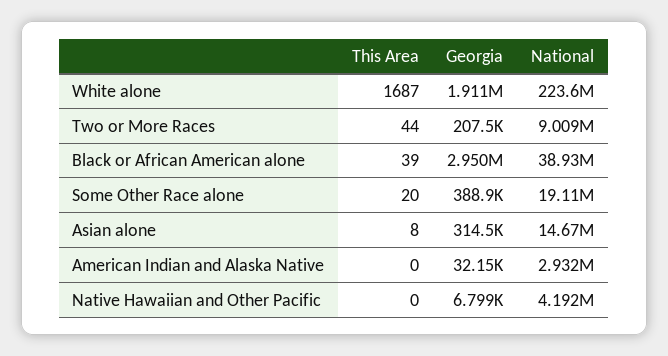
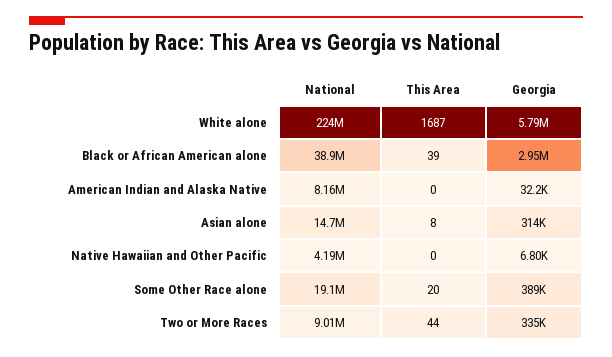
  {
    "This Area": {
      "White alone": 1687,
      "Two or More Races": 44,
      "Black or African American alone": 39,
      "Some Other Race alone": 20,
      "Asian alone": 8,
      "American Indian and Alaska Native": 0,
      "Native Hawaiian and Other Pacific": 0
    },
    "Georgia": {
-     "White alone": 1911000,
+     "White alone": 5790000,
-     "Two or More Races": 207500,
+     "Two or More Races": 335000,
      "Black or African American alone": 2950000,
      "Some Other Race alone": 388900,
      "Asian alone": 314500,
      "American Indian and Alaska Native": 32150,
      "Native Hawaiian and Other Pacific": 6799
    },
    "National": {
      "White alone": 223600000,
      "Two or More Races": 9009000,
      "Black or African American alone": 38930000,
      "Some Other Race alone": 19110000,
      "Asian alone": 14670000,
-     "American Indian and Alaska Native": 2932000,
+     "American Indian and Alaska Native": 8160000,
      "Native Hawaiian and Other Pacific": 4192000
    }
  }

